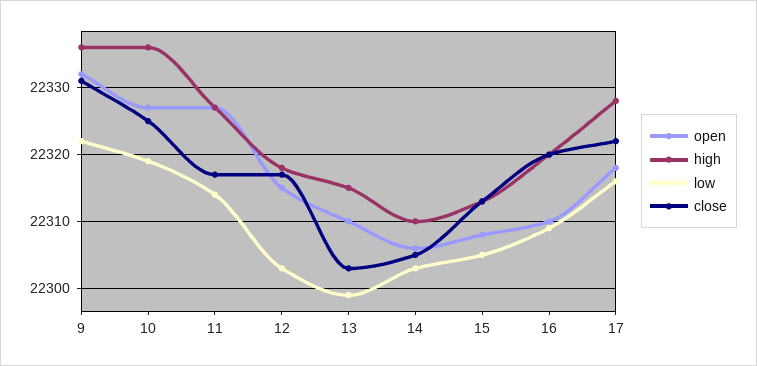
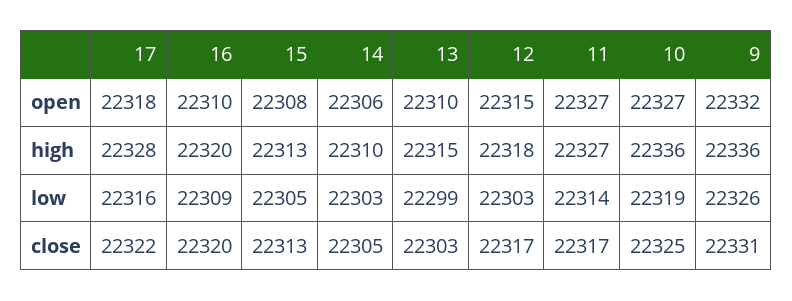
  {
    "open": {
      "9": 22332,
      "10": 22327,
      "11": 22327,
      "12": 22315,
      "13": 22310,
      "14": 22306,
      "15": 22308,
      "16": 22310,
      "17": 22318
    },
    "high": {
      "9": 22336,
      "10": 22336,
      "11": 22327,
      "12": 22318,
      "13": 22315,
      "14": 22310,
      "15": 22313,
      "16": 22320,
      "17": 22328
    },
    "low": {
-     "9": 22322,
+     "9": 22326,
      "10": 22319,
      "11": 22314,
      "12": 22303,
      "13": 22299,
      "14": 22303,
      "15": 22305,
      "16": 22309,
      "17": 22316
    },
    "close": {
      "9": 22331,
      "10": 22325,
      "11": 22317,
      "12": 22317,
      "13": 22303,
      "14": 22305,
      "15": 22313,
      "16": 22320,
      "17": 22322
    }
  }

